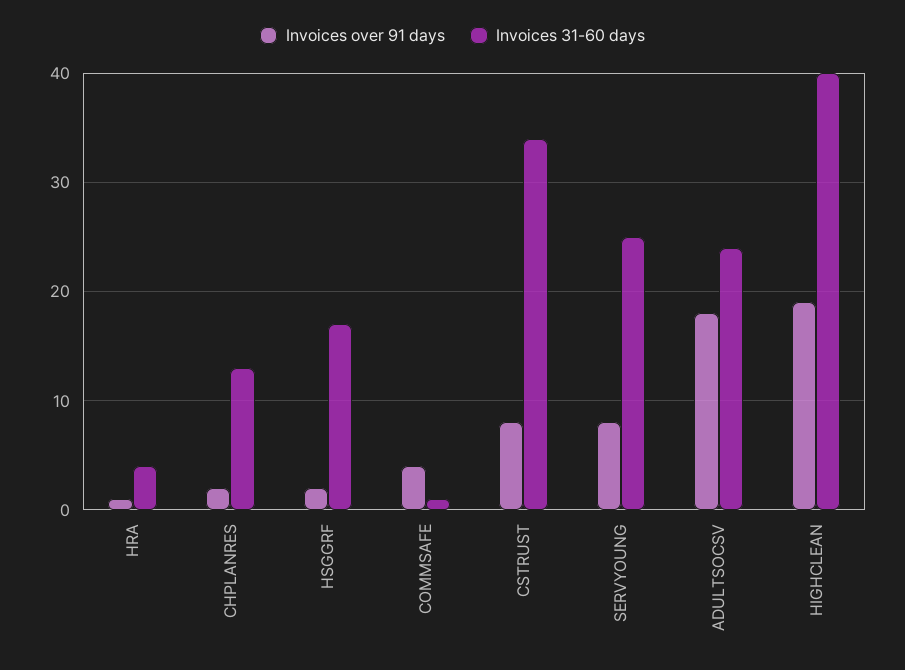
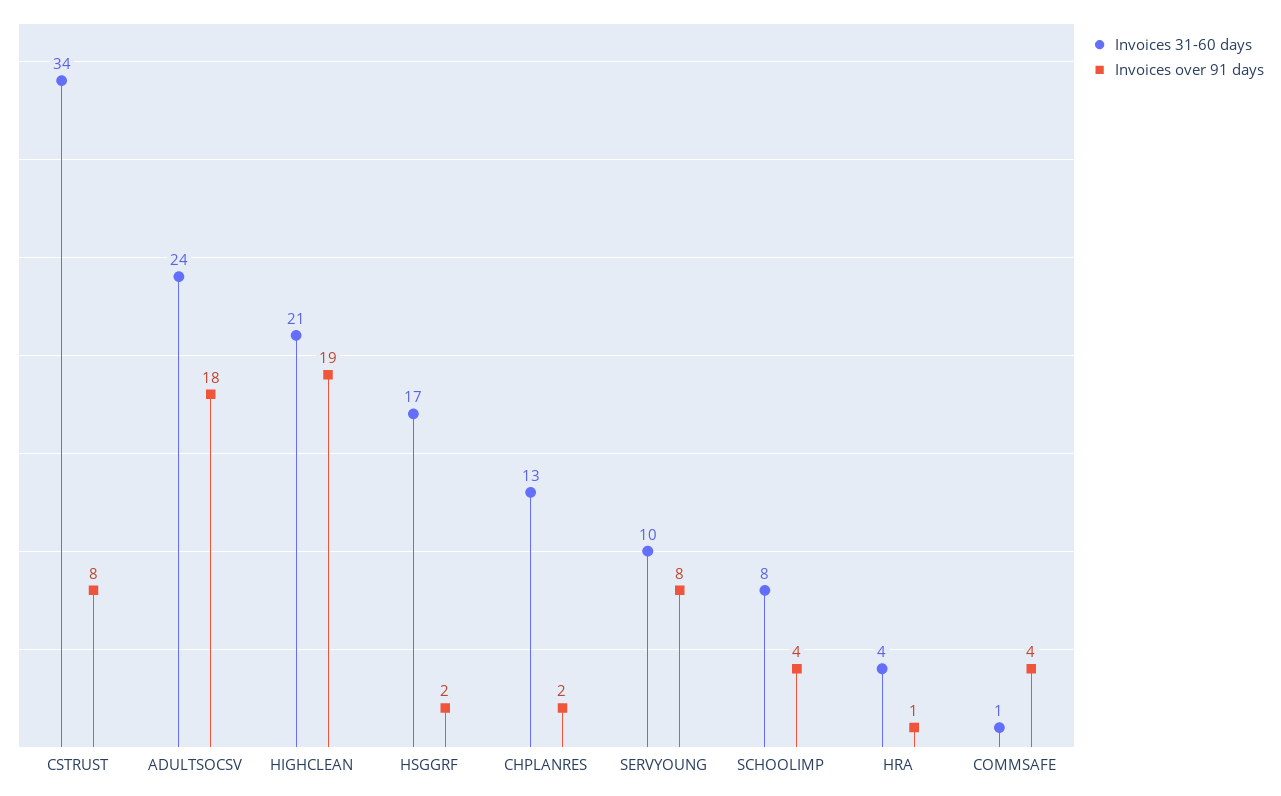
  {
    "Invoices over 91 days": {
      "HRA": 1,
      "CHPLANRES": 2,
      "HSGGRF": 2,
      "COMMSAFE": 4,
      "CSTRUST": 8,
      "SERVYOUNG": 8,
      "ADULTSOCSV": 18,
-     "HIGHCLEAN": 19
+     "HIGHCLEAN": 19,
+     "SCHOOLIMP": 4
    },
    "Invoices 31-60 days": {
      "HRA": 4,
      "CHPLANRES": 13,
      "HSGGRF": 17,
      "COMMSAFE": 1,
      "CSTRUST": 34,
-     "SERVYOUNG": 25,
+     "SERVYOUNG": 10,
      "ADULTSOCSV": 24,
-     "HIGHCLEAN": 40
+     "HIGHCLEAN": 21,
+     "SCHOOLIMP": 8
    }
  }

